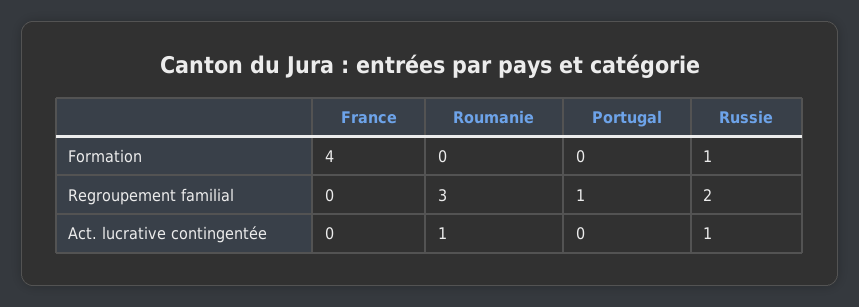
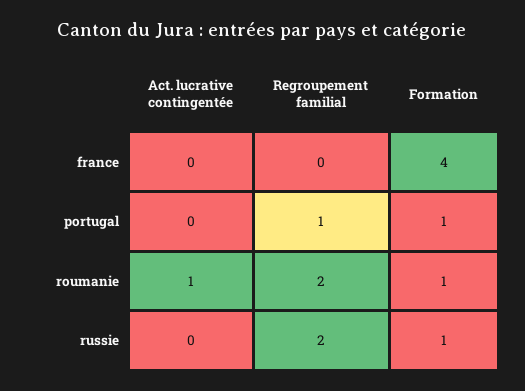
  {
    "France": {
      "Formation": 4,
      "Regroupement familial": 0,
      "Act. lucrative contingentée": 0
    },
    "Roumanie": {
-     "Formation": 0,
+     "Formation": 1,
-     "Regroupement familial": 3,
+     "Regroupement familial": 2,
      "Act. lucrative contingentée": 1
    },
    "Portugal": {
-     "Formation": 0,
+     "Formation": 1,
      "Regroupement familial": 1,
      "Act. lucrative contingentée": 0
    },
    "Russie": {
      "Formation": 1,
      "Regroupement familial": 2,
-     "Act. lucrative contingentée": 1
+     "Act. lucrative contingentée": 0
    }
  }

